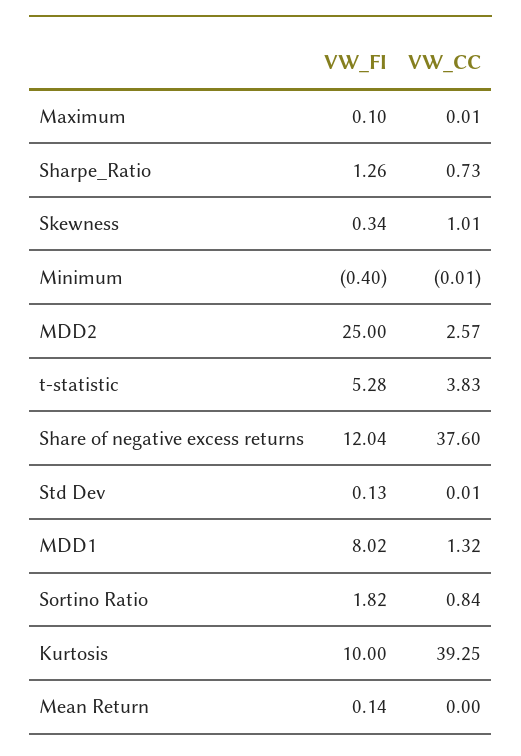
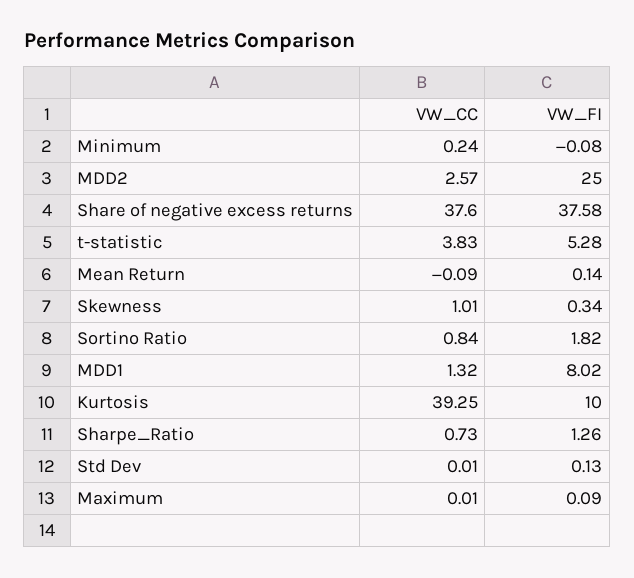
  {
    "VW_FI": {
-     "Maximum": 0.1,
+     "Maximum": 0.09,
      "Sharpe_Ratio": 1.26,
      "Skewness": 0.34,
-     "Minimum": -0.4,
+     "Minimum": -0.08,
      "MDD2": 25,
      "t-statistic": 5.28,
-     "Share of negative excess returns": 12.04,
+     "Share of negative excess returns": 37.58,
      "Std Dev": 0.13,
      "MDD1": 8.02,
      "Sortino Ratio": 1.82,
      "Kurtosis": 10,
      "Mean Return": 0.14
    },
    "VW_CC": {
      "Maximum": 0.01,
      "Sharpe_Ratio": 0.73,
      "Skewness": 1.01,
-     "Minimum": -0.01,
+     "Minimum": 0.24,
      "MDD2": 2.57,
      "t-statistic": 3.83,
      "Share of negative excess returns": 37.6,
      "Std Dev": 0.01,
      "MDD1": 1.32,
      "Sortino Ratio": 0.84,
      "Kurtosis": 39.25,
-     "Mean Return": 0
+     "Mean Return": -0.09
    }
  }

